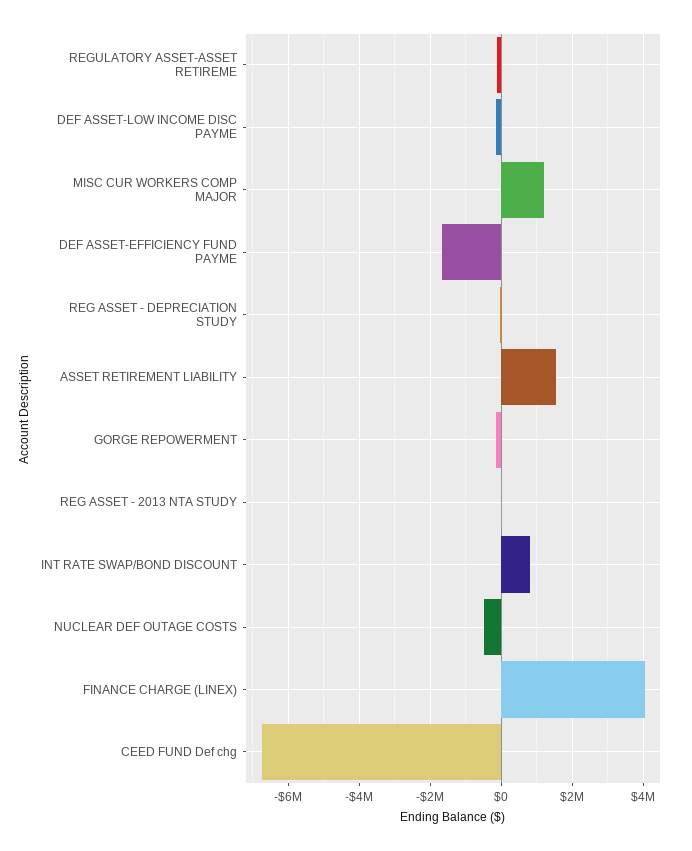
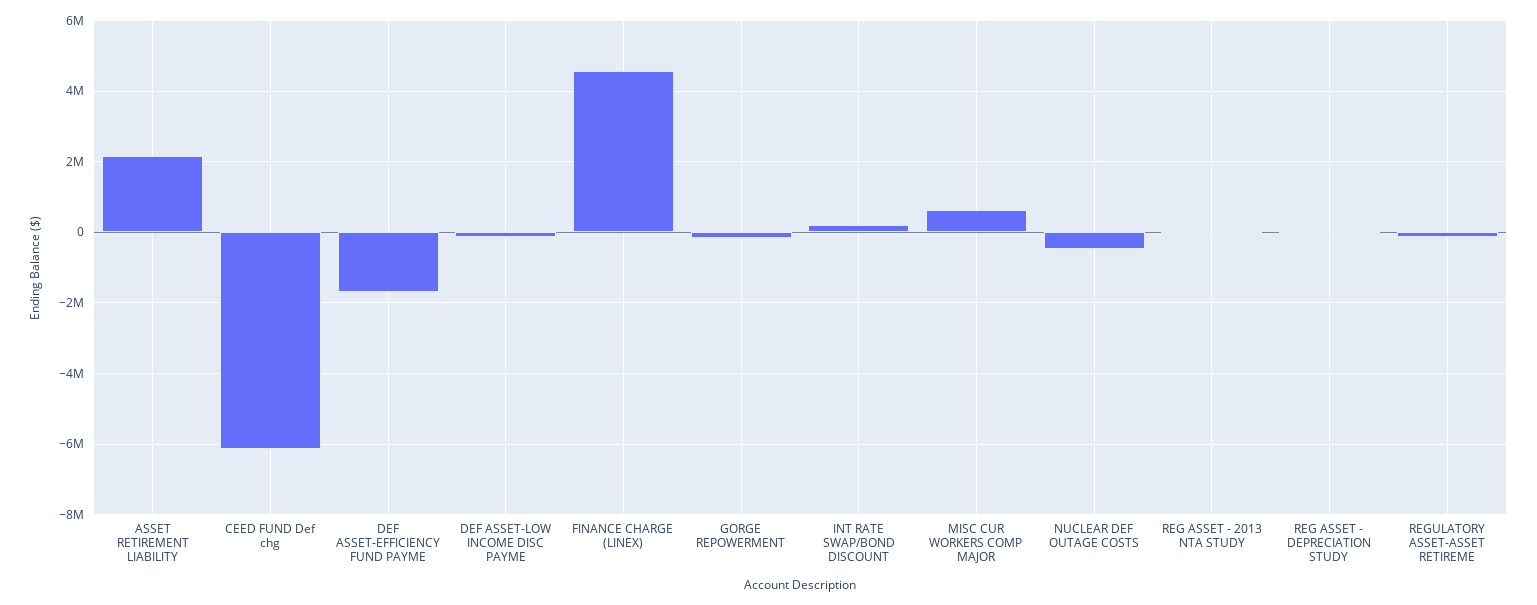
  {
    "REGULATORY ASSET-ASSET RETIREME": -200000,
    "DEF ASSET-LOW INCOME DISC PAYME": -200000,
-   "MISC CUR WORKERS COMP MAJOR": 1200000,
+   "MISC CUR WORKERS COMP MAJOR": 600000,
    "DEF ASSET-EFFICIENCY FUND PAYME": -1600000,
    "REG ASSET - DEPRECIATION STUDY": 0,
-   "ASSET RETIREMENT LIABILITY": 1600000,
+   "ASSET RETIREMENT LIABILITY": 2200000,
    "GORGE REPOWERMENT": -200000,
    "REG ASSET - 2013 NTA STUDY": 0,
-   "INT RATE SWAP/BOND DISCOUNT": 800000,
+   "INT RATE SWAP/BOND DISCOUNT": 200000,
    "NUCLEAR DEF OUTAGE COSTS": -400000,
-   "FINANCE CHARGE (LINEX)": 4000000,
+   "FINANCE CHARGE (LINEX)": 4600000,
-   "CEED FUND Def chg": -6800000
+   "CEED FUND Def chg": -6200000
  }

